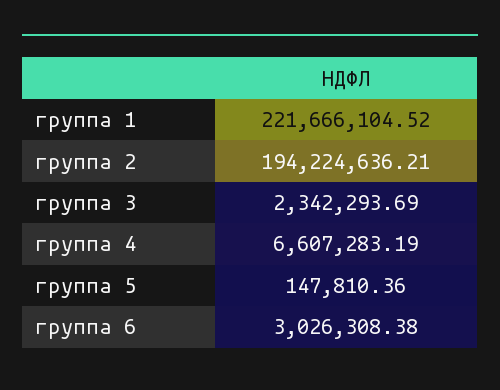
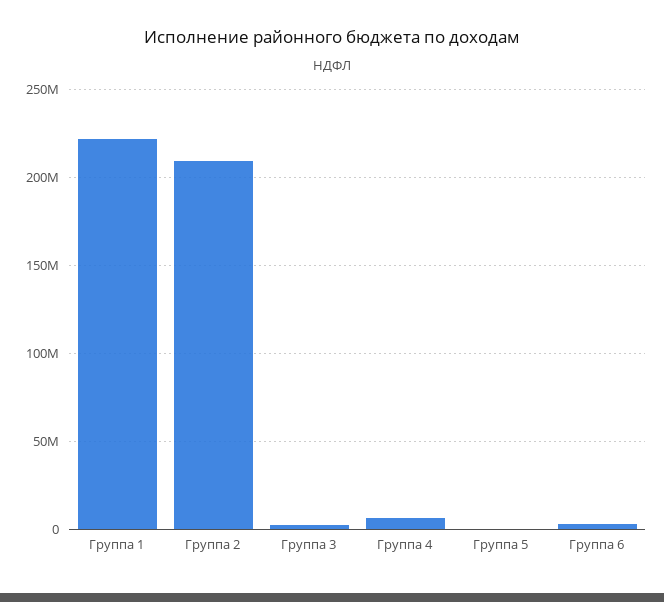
  {
    "группа 1": 221666104.52,
-   "группа 2": 194224636.21,
+   "группа 2": 210000000,
    "группа 3": 2342293.69,
    "группа 4": 6607283.19,
    "группа 5": 147810.36,
    "группа 6": 3026308.38
  }

